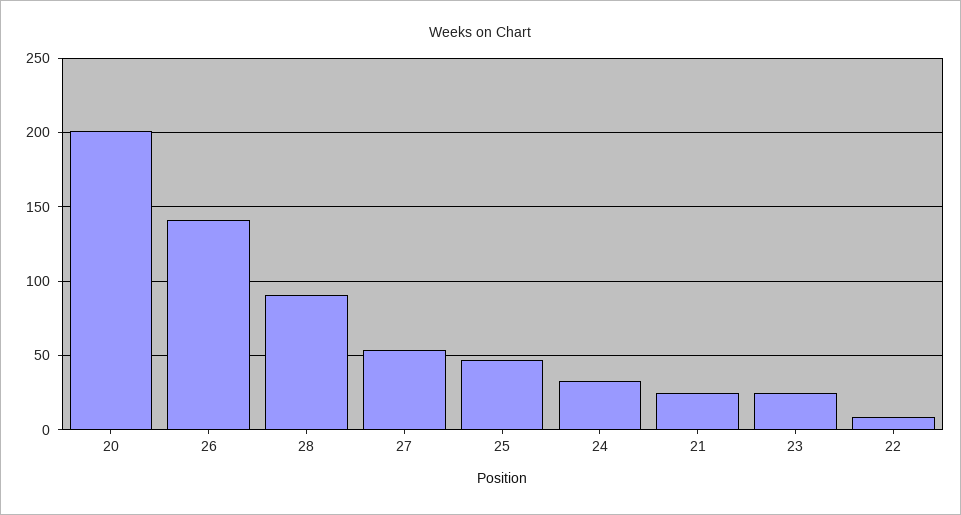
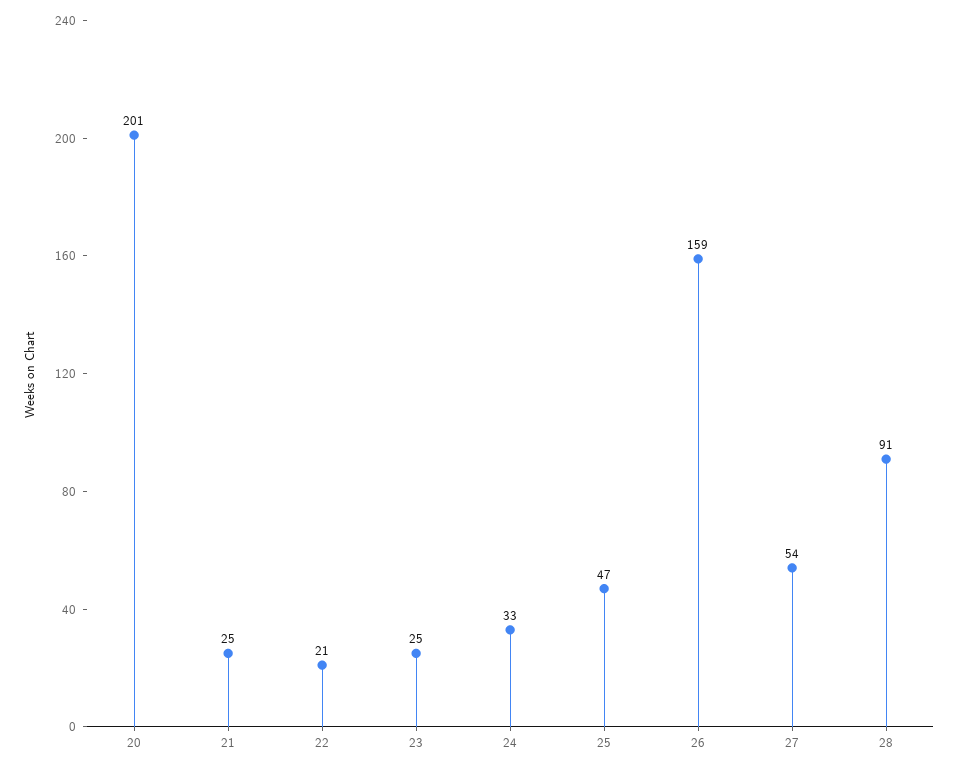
  {
    "20": 201,
-   "26": 140,
+   "26": 159,
    "28": 91,
    "27": 54,
    "25": 47,
    "24": 33,
    "21": 25,
    "23": 25,
-   "22": 10
+   "22": 21
  }

